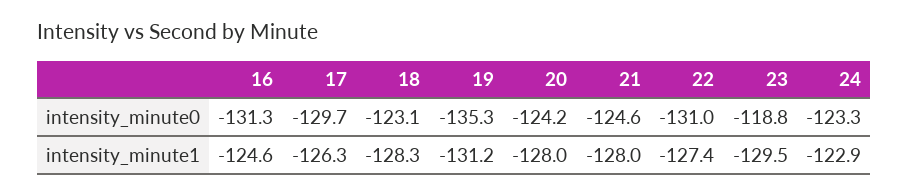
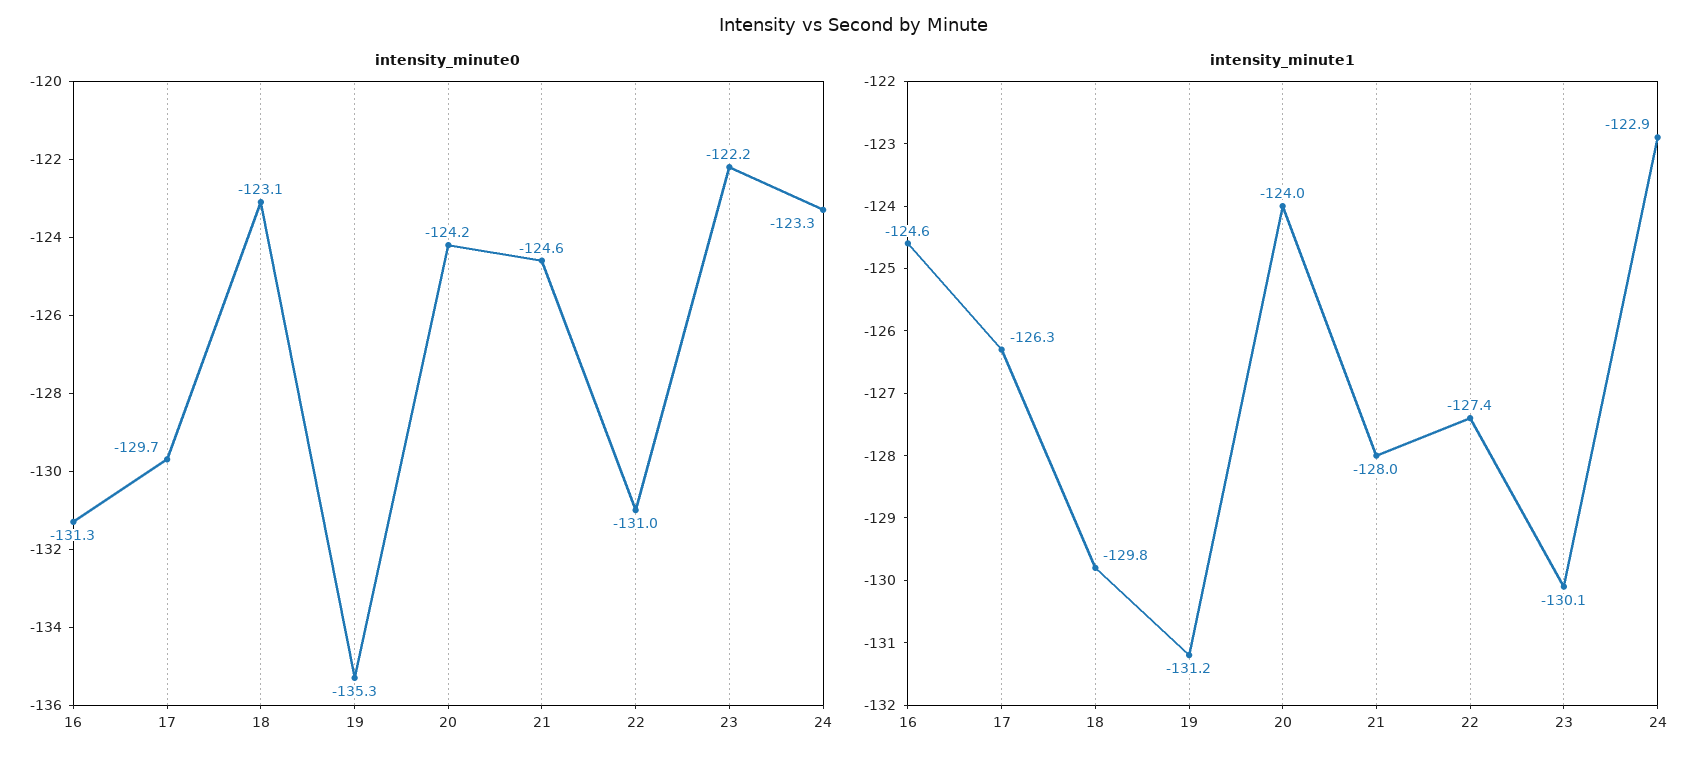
  {
    "intensity_minute0": {
      "16": -131.3,
      "17": -129.7,
      "18": -123.1,
      "19": -135.3,
      "20": -124.2,
      "21": -124.6,
      "22": -131,
-     "23": -118.8,
+     "23": -122.2,
      "24": -123.3
    },
    "intensity_minute1": {
      "16": -124.6,
      "17": -126.3,
-     "18": -128.3,
+     "18": -129.8,
      "19": -131.2,
-     "20": -128,
+     "20": -124,
      "21": -128,
      "22": -127.4,
-     "23": -129.5,
+     "23": -130.1,
      "24": -122.9
    }
  }

